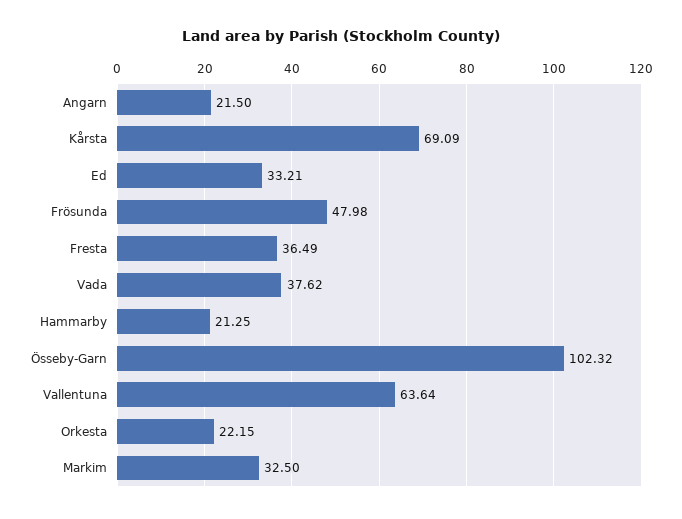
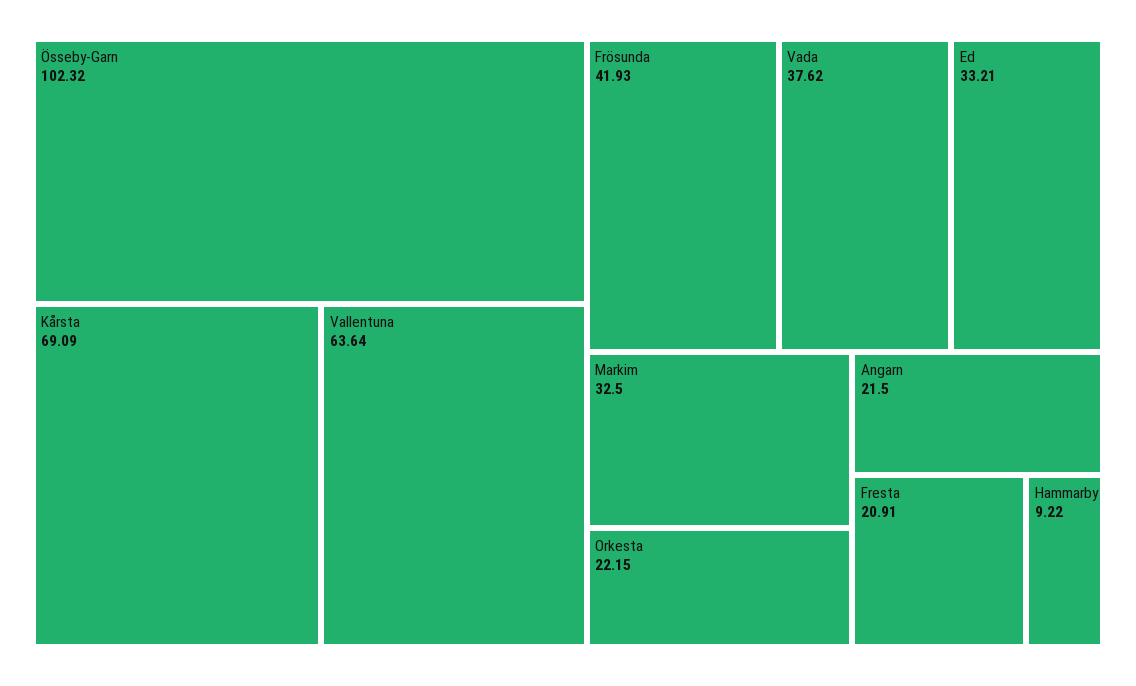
  {
    "Angarn": 21.5,
    "Kårsta": 69.09,
    "Ed": 33.21,
-   "Frösunda": 47.98,
+   "Frösunda": 41.93,
-   "Fresta": 36.49,
+   "Fresta": 20.91,
    "Vada": 37.62,
-   "Hammarby": 21.25,
+   "Hammarby": 9.22,
    "Össeby-Garn": 102.32,
    "Vallentuna": 63.64,
    "Orkesta": 22.15,
    "Markim": 32.5
  }

